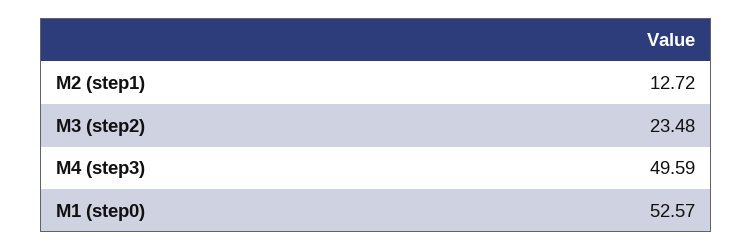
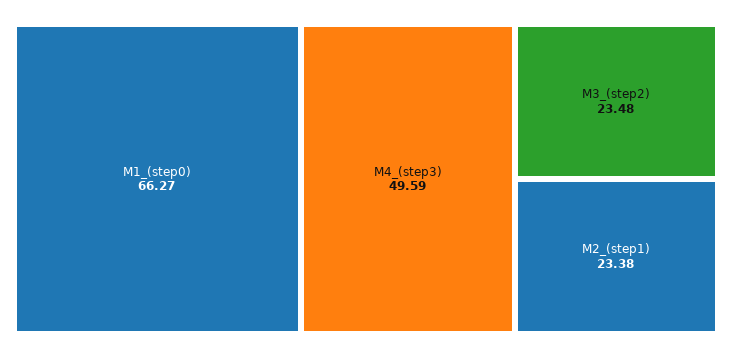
  {
-   "M2 (step1)": 12.72,
+   "M2 (step1)": 23.38,
    "M3 (step2)": 23.48,
    "M4 (step3)": 49.59,
-   "M1 (step0)": 52.57
+   "M1 (step0)": 66.27
  }

